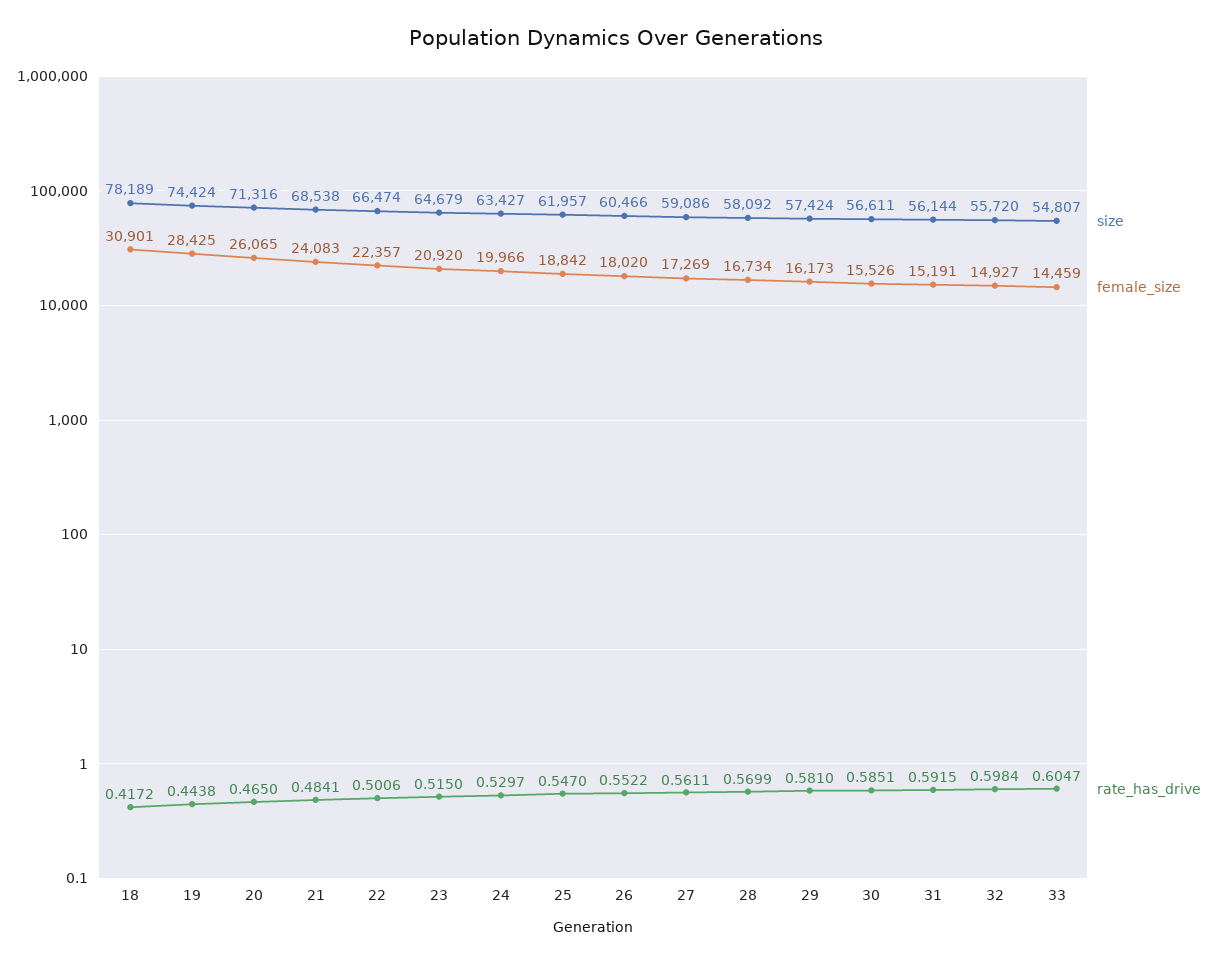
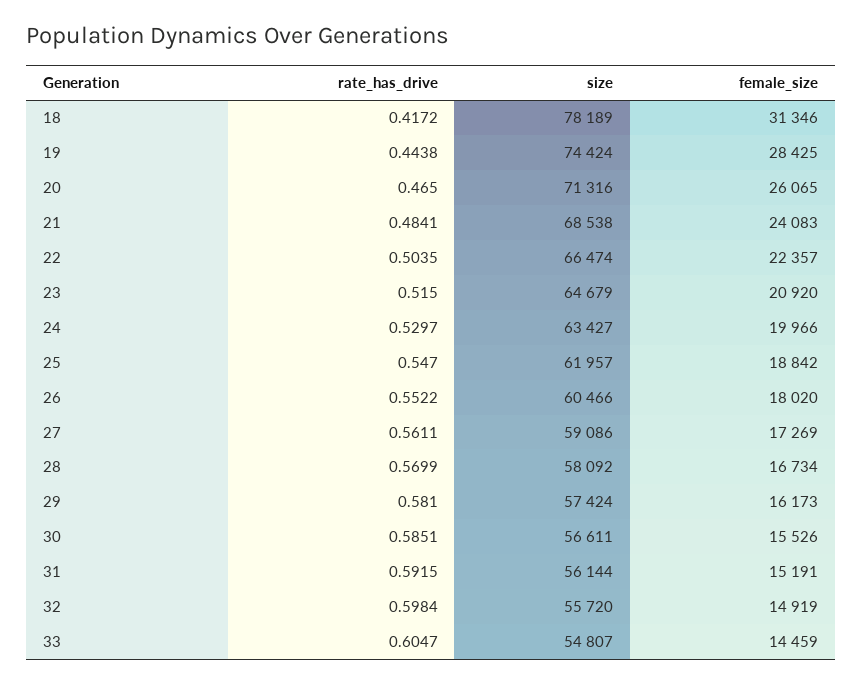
  {
    "size": {
      "18": 78189,
      "19": 74424,
      "20": 71316,
      "21": 68538,
      "22": 66474,
      "23": 64679,
      "24": 63427,
      "25": 61957,
      "26": 60466,
      "27": 59086,
      "28": 58092,
      "29": 57424,
      "30": 56611,
      "31": 56144,
      "32": 55720,
      "33": 54807
    },
    "female_size": {
-     "18": 30901,
+     "18": 31346,
      "19": 28425,
      "20": 26065,
      "21": 24083,
      "22": 22357,
      "23": 20920,
      "24": 19966,
      "25": 18842,
      "26": 18020,
      "27": 17269,
      "28": 16734,
      "29": 16173,
      "30": 15526,
      "31": 15191,
-     "32": 14927,
+     "32": 14919,
      "33": 14459
    },
    "rate_has_drive": {
      "18": 0.4172,
      "19": 0.4438,
      "20": 0.465,
      "21": 0.4841,
-     "22": 0.5006,
+     "22": 0.5035,
      "23": 0.515,
      "24": 0.5297,
      "25": 0.547,
      "26": 0.5522,
      "27": 0.5611,
      "28": 0.5699,
      "29": 0.581,
      "30": 0.5851,
      "31": 0.5915,
      "32": 0.5984,
      "33": 0.6047
    }
  }

